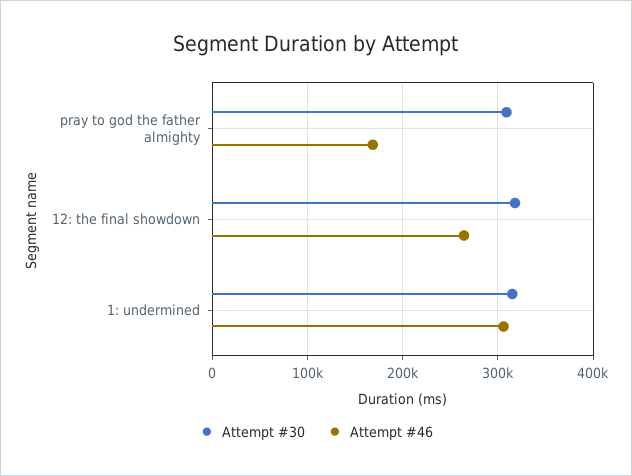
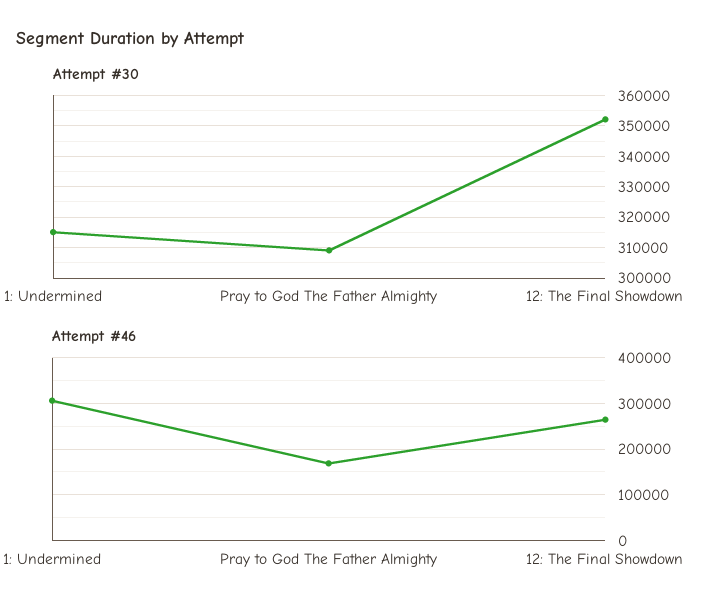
  {
    "Attempt #30": {
      "pray to god the father almighty": 310000,
-     "12: the final showdown": 320000,
+     "12: the final showdown": 352000,
      "1: undermined": 316000
    },
    "Attempt #46": {
      "pray to god the father almighty": 170000,
      "12: the final showdown": 260000,
      "1: undermined": 310000
    }
  }

